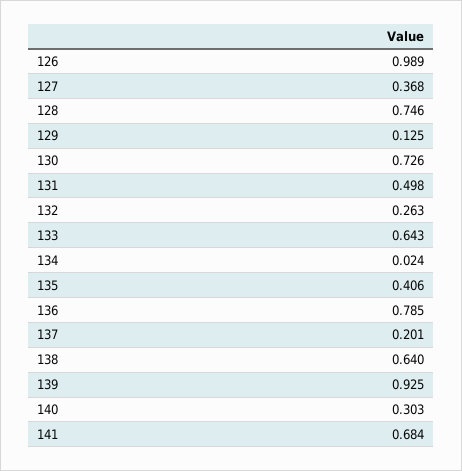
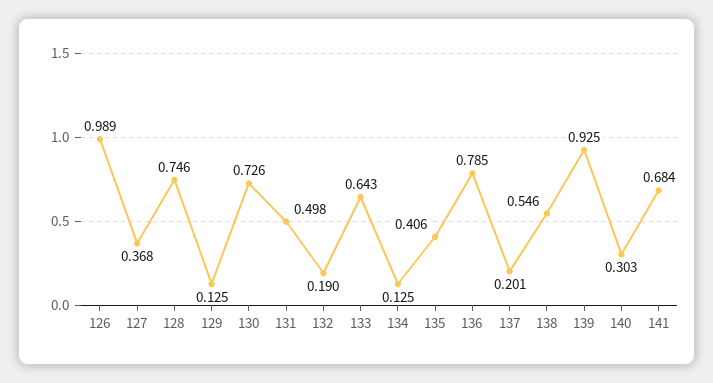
  {
    "126": 0.989,
    "127": 0.368,
    "128": 0.746,
    "129": 0.125,
    "130": 0.726,
    "131": 0.498,
-   "132": 0.263,
+   "132": 0.19,
    "133": 0.643,
-   "134": 0.024,
+   "134": 0.125,
    "135": 0.406,
    "136": 0.785,
    "137": 0.201,
-   "138": 0.64,
+   "138": 0.546,
    "139": 0.925,
    "140": 0.303,
    "141": 0.684
  }

